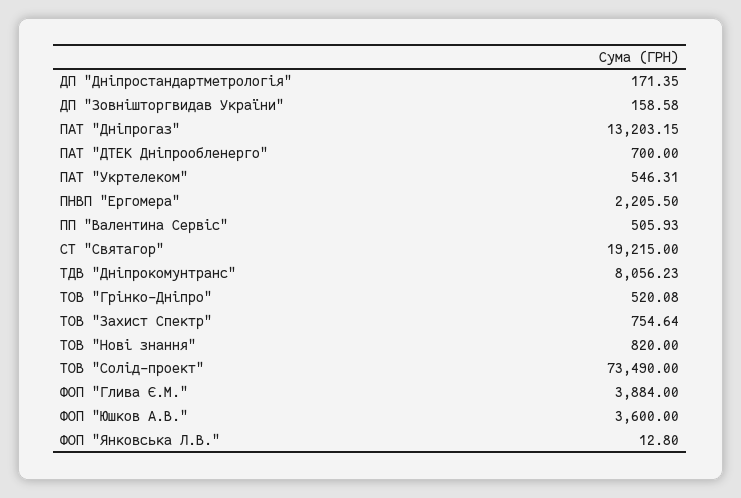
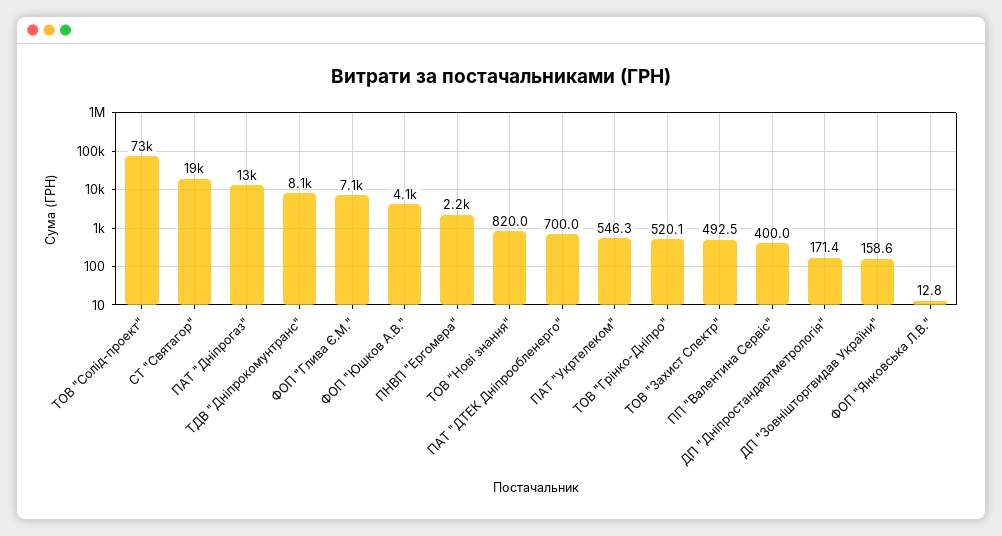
  {
    "ДП \"Дніпростандартметрологія\"": 171.35,
    "ДП \"Зовнішторгвидав України\"": 158.58,
    "ПАТ \"Дніпрогаз\"": 13203.15,
    "ПАТ \"ДТЕК Дніпрообленерго\"": 700,
    "ПАТ \"Укртелеком\"": 546.31,
    "ПНВП \"Ергомера\"": 2205.5,
-   "ПП \"Валентина Сервіс\"": 505.93,
+   "ПП \"Валентина Сервіс\"": 400,
    "СТ \"Святагор\"": 19215,
    "ТДВ \"Дніпрокомунтранс\"": 8056.23,
    "ТОВ \"Грінко-Дніпро\"": 520.08,
-   "ТОВ \"Захист Спектр\"": 754.64,
+   "ТОВ \"Захист Спектр\"": 492.5,
    "ТОВ \"Нові знання\"": 820,
    "ТОВ \"Солід-проект\"": 73490,
-   "ФОП \"Глива Є.М.\"": 3884,
+   "ФОП \"Глива Є.М.\"": 7100,
-   "ФОП \"Юшков А.В.\"": 3600,
+   "ФОП \"Юшков А.В.\"": 4100,
    "ФОП \"Янковська Л.В.\"": 12.8
  }

